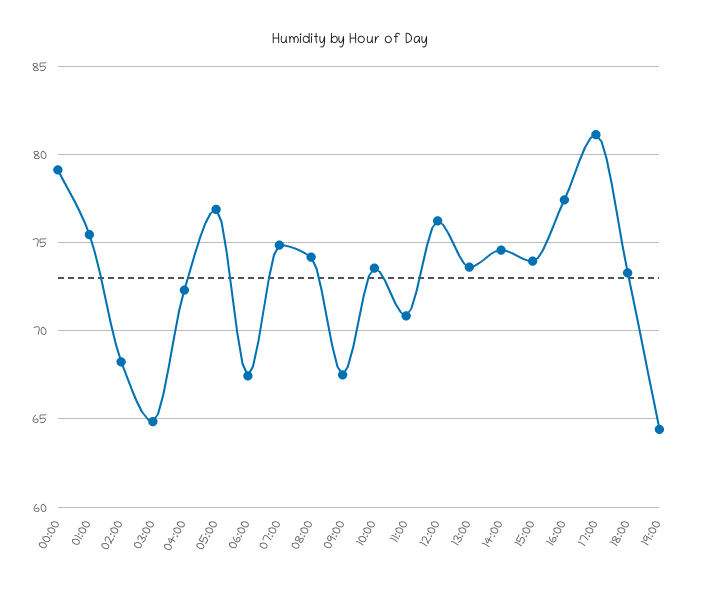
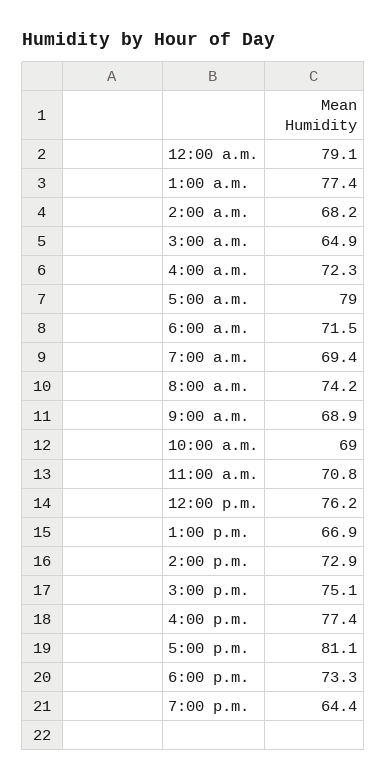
  {
    "00:00": 79.1,
-   "01:00": 75.5,
+   "01:00": 77.4,
    "02:00": 68.2,
    "03:00": 64.9,
    "04:00": 72.3,
-   "05:00": 77,
+   "05:00": 79,
-   "06:00": 67.5,
+   "06:00": 71.5,
-   "07:00": 75,
+   "07:00": 69.4,
    "08:00": 74.2,
-   "09:00": 67.5,
+   "09:00": 68.9,
-   "10:00": 73.5,
+   "10:00": 69,
    "11:00": 70.8,
    "12:00": 76.2,
-   "13:00": 73.5,
+   "13:00": 66.9,
-   "14:00": 74.5,
+   "14:00": 72.9,
-   "15:00": 74,
+   "15:00": 75.1,
    "16:00": 77.4,
    "17:00": 81.1,
    "18:00": 73.3,
    "19:00": 64.4
  }

